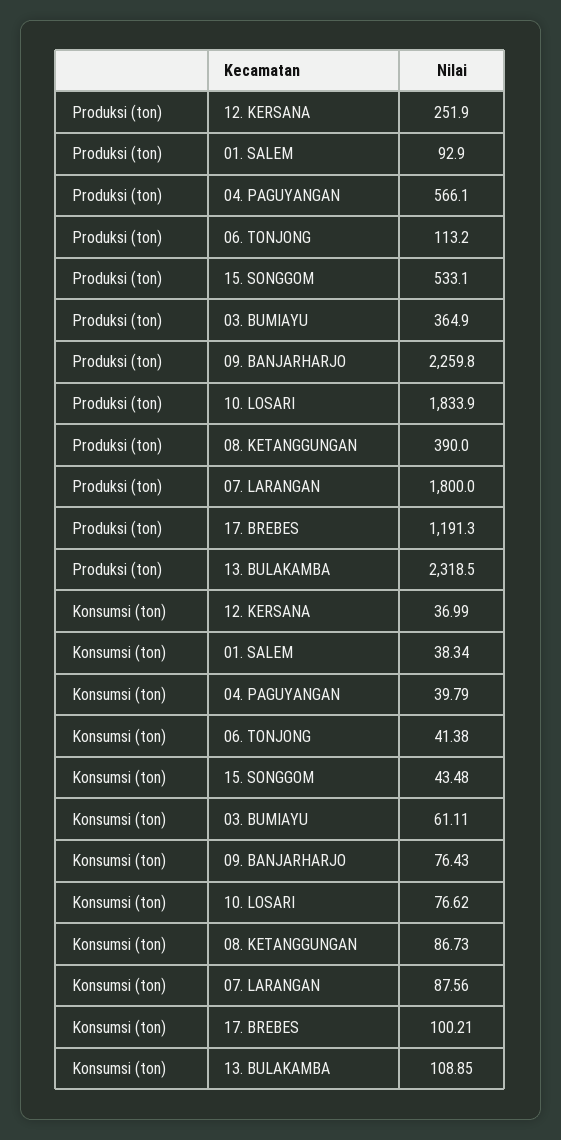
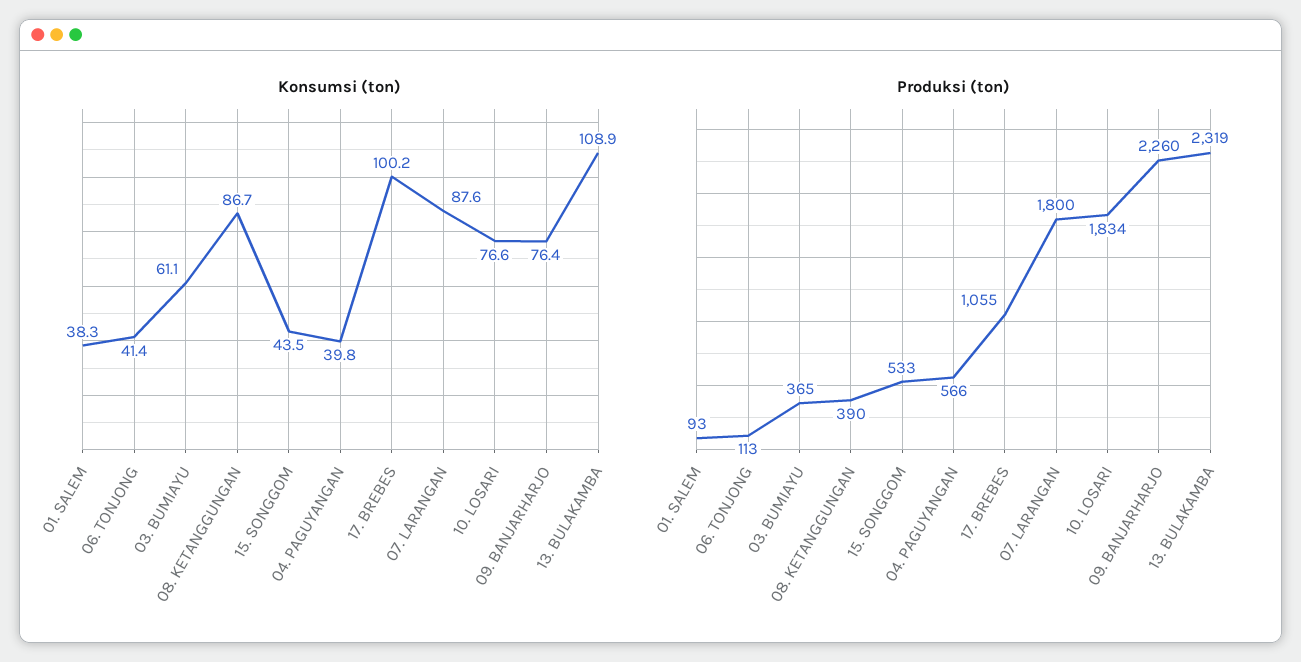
  {
    "Produksi (ton)": {
-     "12. KERSANA": 251.9,
      "01. SALEM": 92.9,
      "04. PAGUYANGAN": 566.1,
      "06. TONJONG": 113.2,
      "15. SONGGOM": 533.1,
      "03. BUMIAYU": 364.9,
      "09. BANJARHARJO": 2259.8,
      "10. LOSARI": 1833.9,
      "08. KETANGGUNGAN": 390,
      "07. LARANGAN": 1800,
-     "17. BREBES": 1191.3,
+     "17. BREBES": 1055,
      "13. BULAKAMBA": 2318.5
    },
    "Konsumsi (ton)": {
-     "12. KERSANA": 36.99,
      "01. SALEM": 38.34,
      "04. PAGUYANGAN": 39.79,
      "06. TONJONG": 41.38,
      "15. SONGGOM": 43.48,
      "03. BUMIAYU": 61.11,
      "09. BANJARHARJO": 76.43,
      "10. LOSARI": 76.62,
      "08. KETANGGUNGAN": 86.73,
      "07. LARANGAN": 87.56,
      "17. BREBES": 100.21,
      "13. BULAKAMBA": 108.85
    }
  }

